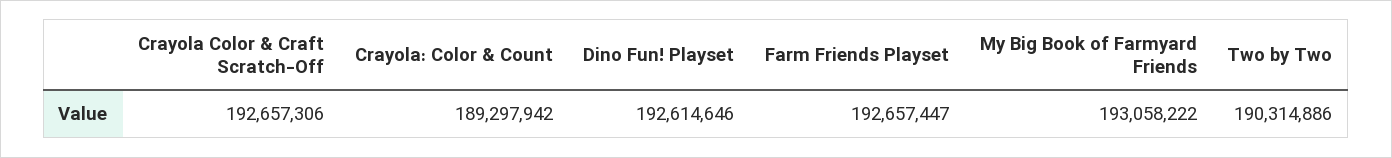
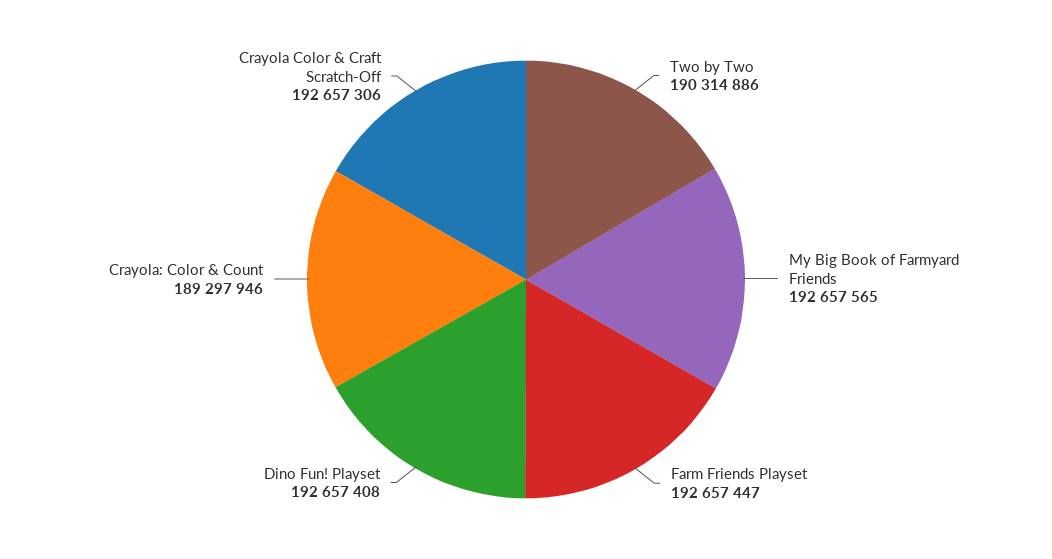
  {
    "Crayola Color & Craft Scratch-Off": 192657306,
-   "Crayola: Color & Count": 189297942,
+   "Crayola: Color & Count": 189297946,
-   "Dino Fun! Playset": 192614646,
+   "Dino Fun! Playset": 192657408,
    "Farm Friends Playset": 192657447,
-   "My Big Book of Farmyard Friends": 193058222,
+   "My Big Book of Farmyard Friends": 192657565,
    "Two by Two": 190314886
  }

